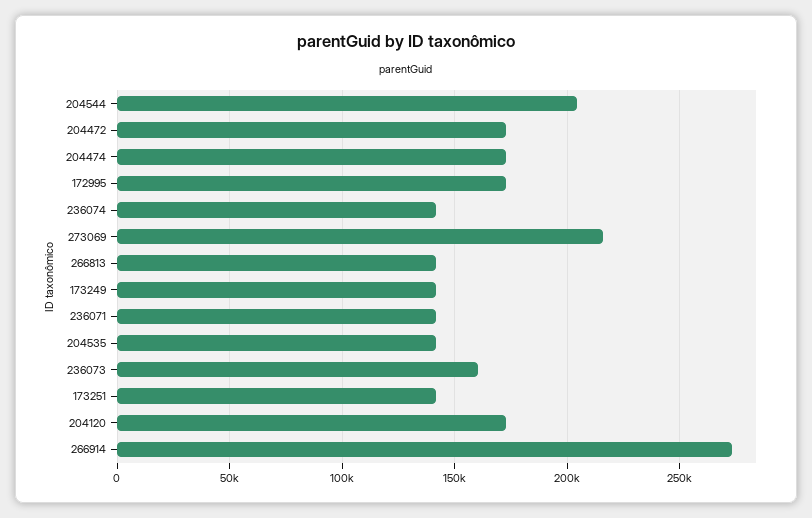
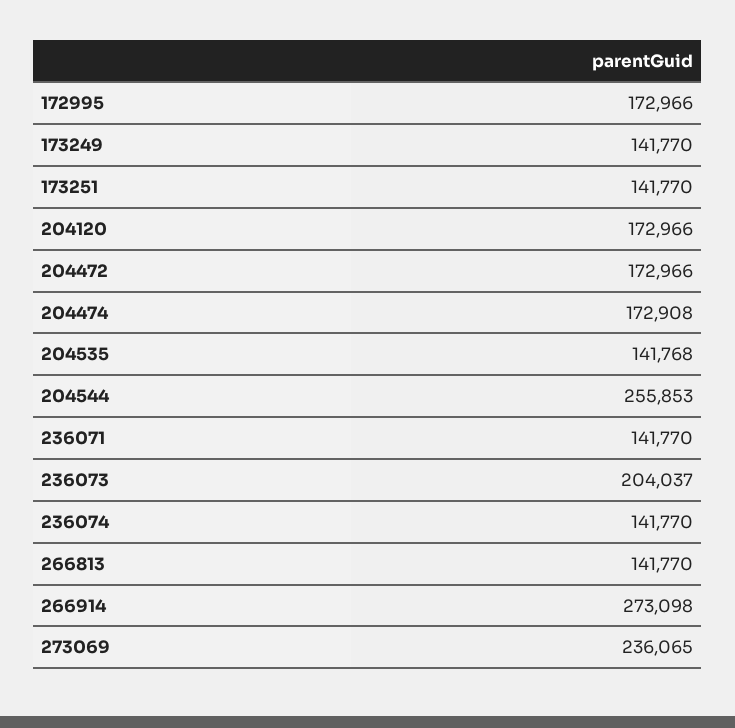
  {
-   "204544": 205000,
+   "204544": 255853,
    "204472": 172966,
    "204474": 172908,
    "172995": 172966,
    "236074": 141770,
-   "273069": 215000,
+   "273069": 236065,
    "266813": 141770,
    "173249": 141770,
    "236071": 141770,
    "204535": 141768,
-   "236073": 160000,
+   "236073": 204037,
    "173251": 141770,
    "204120": 172966,
    "266914": 273098
  }

